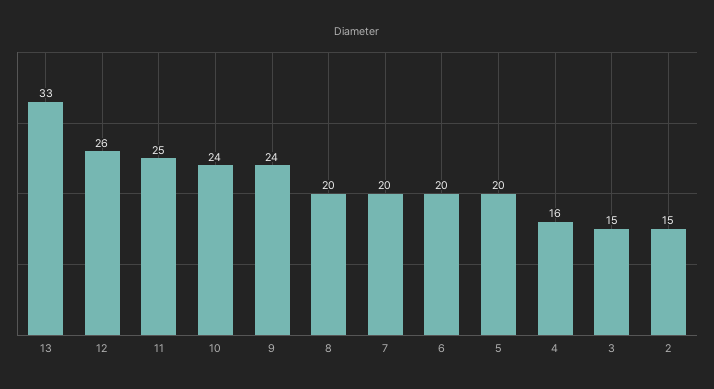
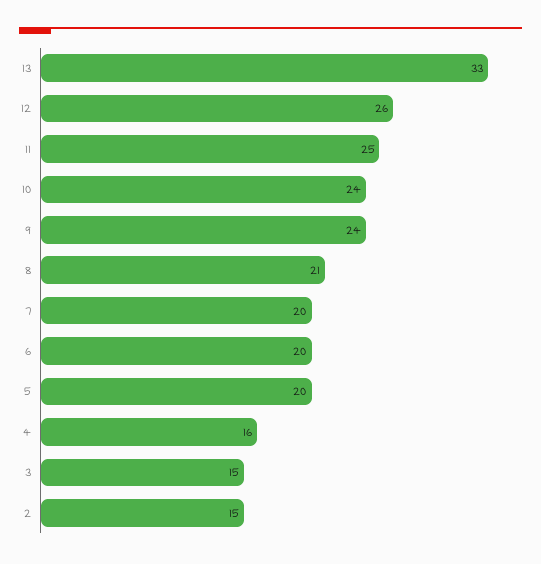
  {
    "13": 33,
    "12": 26,
    "11": 25,
    "10": 24,
    "9": 24,
-   "8": 20,
+   "8": 21,
    "7": 20,
    "6": 20,
    "5": 20,
    "4": 16,
    "3": 15,
    "2": 15
  }

